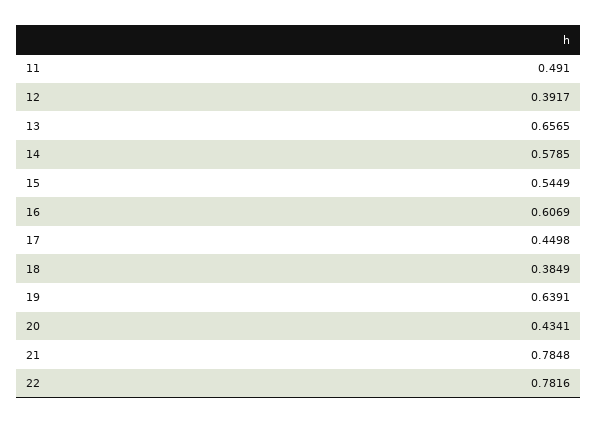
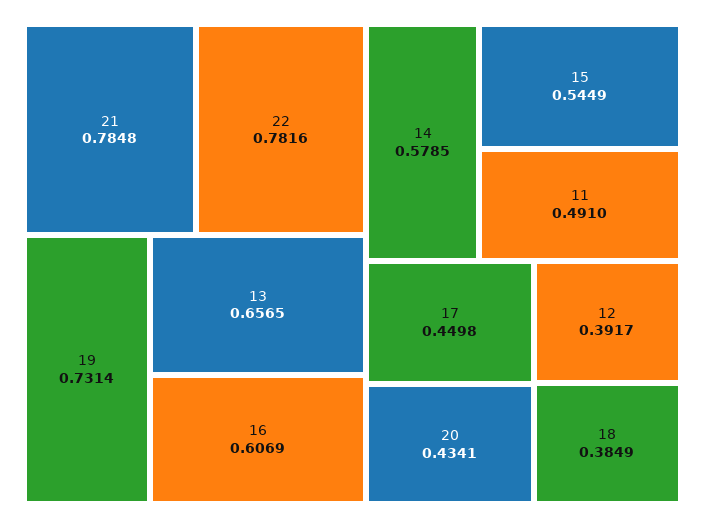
  {
    "11": 0.491,
    "12": 0.3917,
    "13": 0.6565,
    "14": 0.5785,
    "15": 0.5449,
    "16": 0.6069,
    "17": 0.4498,
    "18": 0.3849,
-   "19": 0.6391,
+   "19": 0.7314,
    "20": 0.4341,
    "21": 0.7848,
    "22": 0.7816
  }

